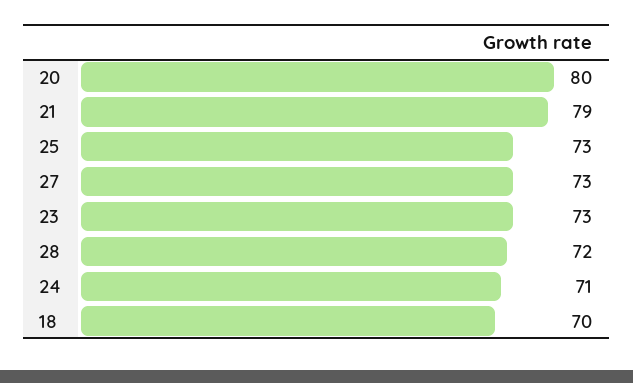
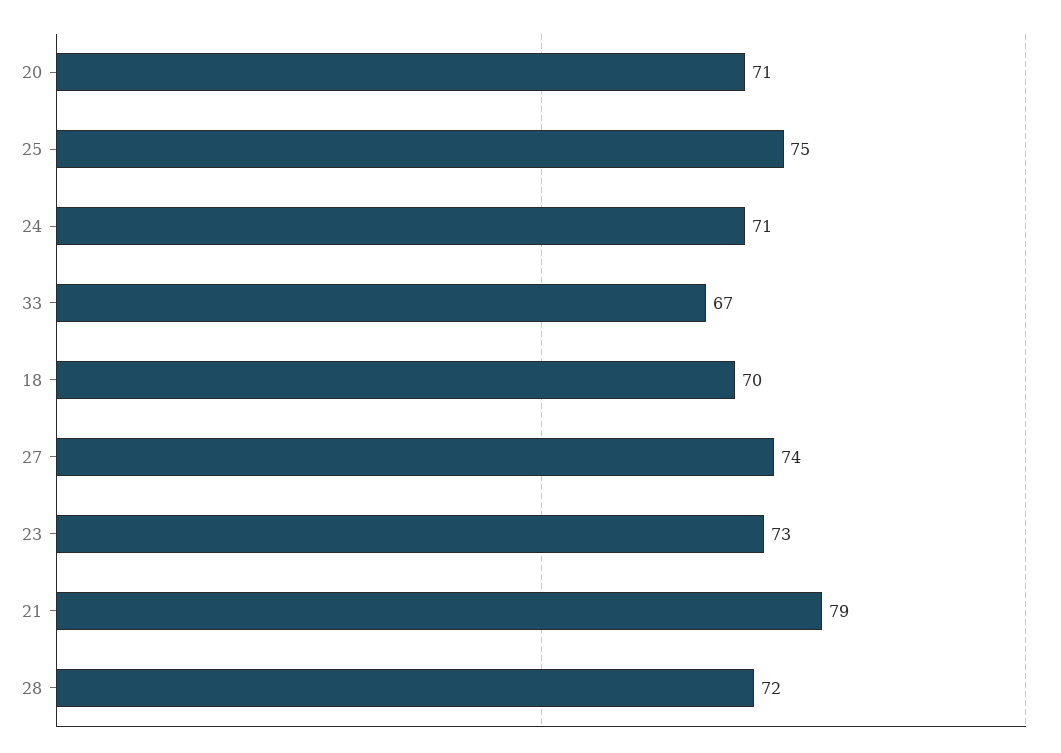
  {
-   "20": 80,
+   "20": 71,
    "21": 79,
-   "25": 73,
+   "25": 75,
-   "27": 73,
+   "27": 74,
    "23": 73,
    "28": 72,
    "24": 71,
-   "18": 70
+   "18": 70,
+   "33": 67
  }

